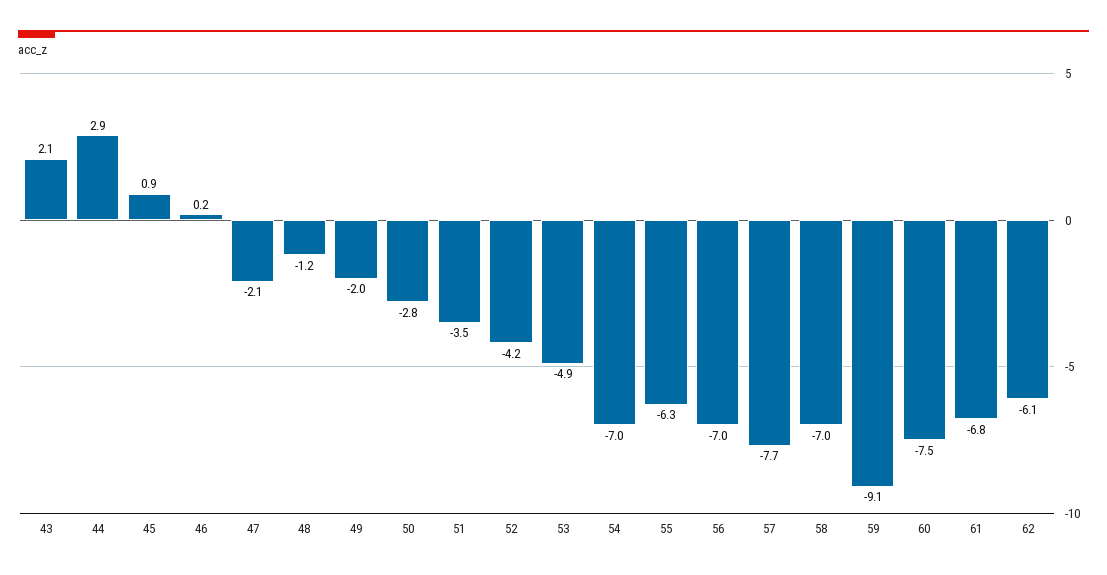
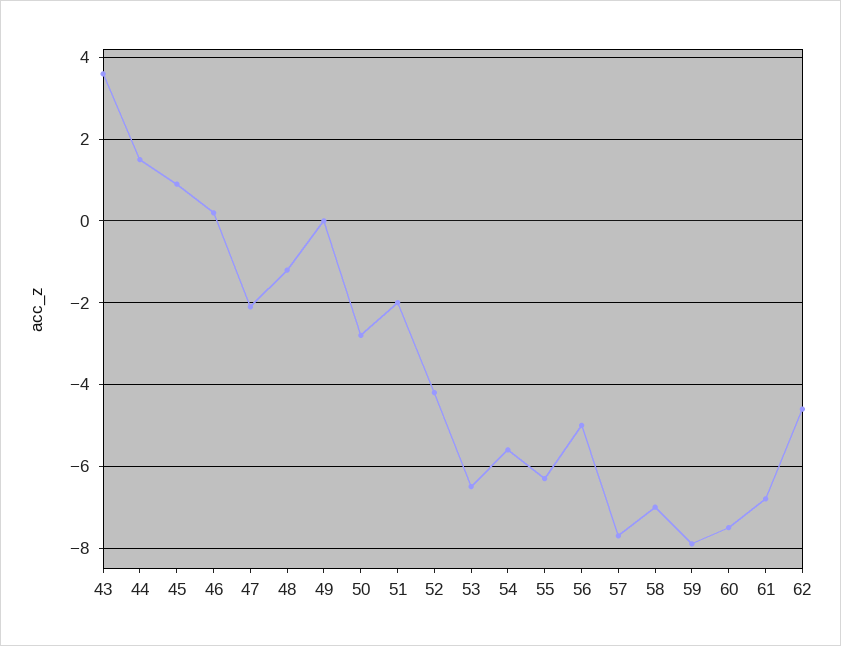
  {
-   "43": 2.1,
+   "43": 3.5,
-   "44": 2.9,
+   "44": 1.5,
    "45": 0.9,
    "46": 0.2,
    "47": -2.1,
    "48": -1.2,
-   "49": -2,
+   "49": 0,
    "50": -2.8,
-   "51": -3.5,
+   "51": -2,
    "52": -4.2,
-   "53": -4.9,
+   "53": -6.5,
-   "54": -7,
+   "54": -5.5,
    "55": -6.3,
-   "56": -7,
+   "56": -5,
    "57": -7.7,
    "58": -7,
-   "59": -9.1,
+   "59": -8,
    "60": -7.5,
    "61": -6.8,
-   "62": -6.1
+   "62": -4.5
  }

